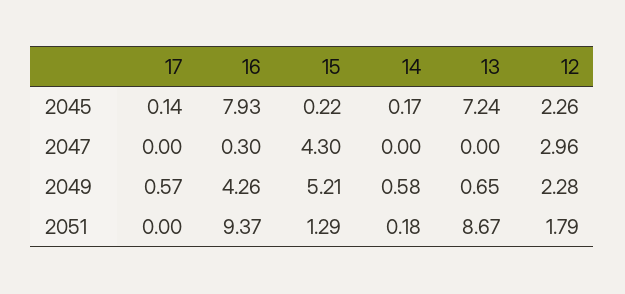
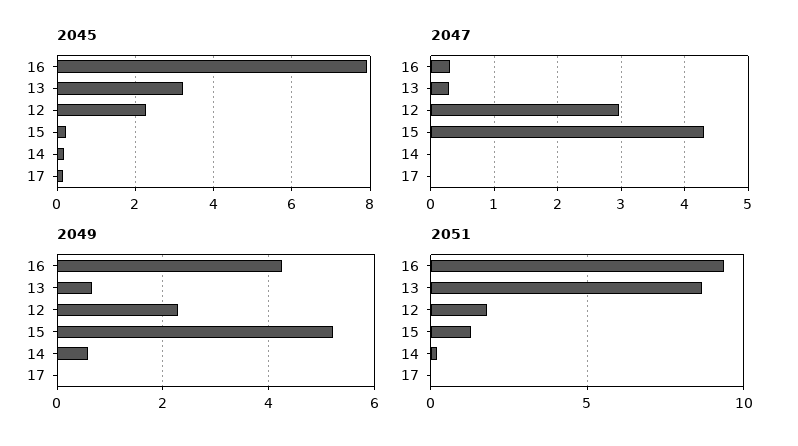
  {
    "2045": {
      "17": 0.14,
      "16": 7.93,
      "15": 0.22,
      "14": 0.17,
-     "13": 7.24,
+     "13": 3.2,
      "12": 2.26
    },
    "2047": {
      "17": 0,
      "16": 0.3,
      "15": 4.3,
      "14": 0,
-     "13": 0,
+     "13": 0.3,
      "12": 2.96
    },
    "2049": {
-     "17": 0.57,
+     "17": 0,
      "16": 4.26,
      "15": 5.21,
      "14": 0.58,
      "13": 0.65,
      "12": 2.28
    },
    "2051": {
      "17": 0,
      "16": 9.37,
      "15": 1.29,
      "14": 0.18,
      "13": 8.67,
      "12": 1.79
    }
  }

